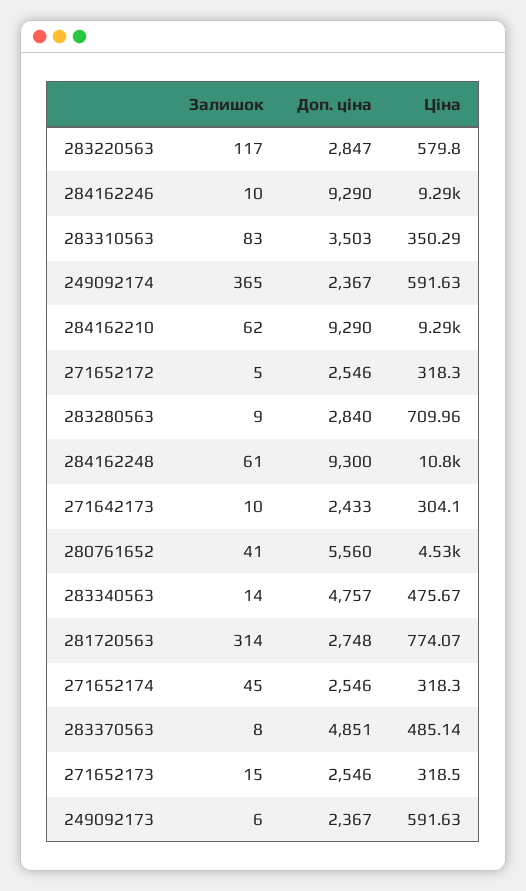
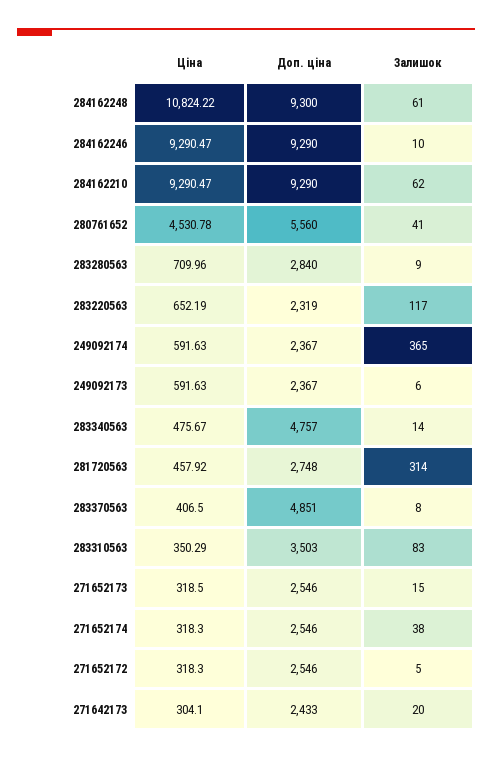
  {
    "Залишок": {
      "283220563": 117,
      "284162246": 10,
      "283310563": 83,
      "249092174": 365,
      "284162210": 62,
      "271652172": 5,
      "283280563": 9,
      "284162248": 61,
-     "271642173": 10,
+     "271642173": 20,
      "280761652": 41,
      "283340563": 14,
      "281720563": 314,
-     "271652174": 45,
+     "271652174": 38,
      "283370563": 8,
      "271652173": 15,
      "249092173": 6
    },
    "Доп. ціна": {
-     "283220563": 2847,
+     "283220563": 2319,
      "284162246": 9290,
      "283310563": 3503,
      "249092174": 2367,
      "284162210": 9290,
      "271652172": 2546,
      "283280563": 2840,
      "284162248": 9300,
      "271642173": 2433,
      "280761652": 5560,
      "283340563": 4757,
      "281720563": 2748,
      "271652174": 2546,
      "283370563": 4851,
      "271652173": 2546,
      "249092173": 2367
    },
    "Ціна": {
-     "283220563": 579.8,
+     "283220563": 652.19,
      "284162246": 9290.47,
      "283310563": 350.29,
      "249092174": 591.63,
      "284162210": 9290.47,
      "271652172": 318.3,
      "283280563": 709.96,
      "284162248": 10824.22,
      "271642173": 304.1,
      "280761652": 4530.78,
      "283340563": 475.67,
-     "281720563": 774.07,
+     "281720563": 457.92,
      "271652174": 318.3,
-     "283370563": 485.14,
+     "283370563": 406.5,
      "271652173": 318.5,
      "249092173": 591.63
    }
  }

